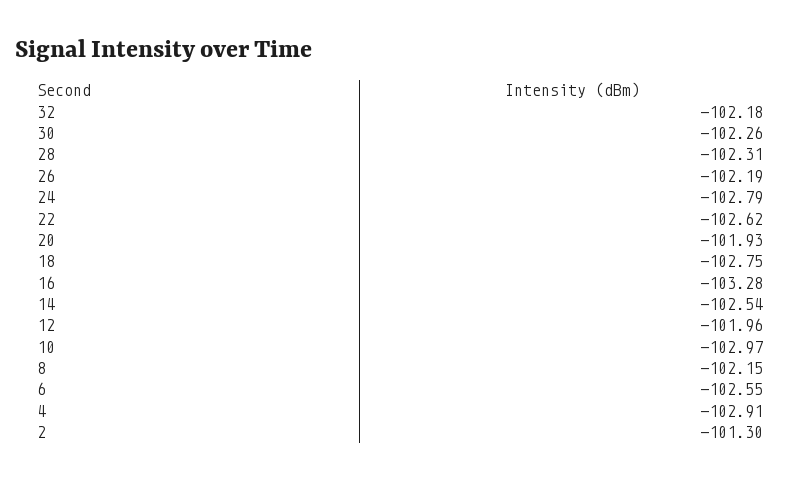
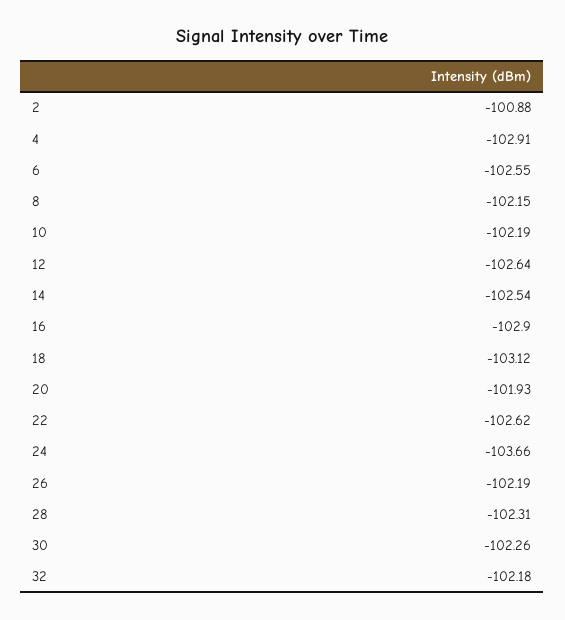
  {
    "32": -102.18,
    "30": -102.26,
    "28": -102.31,
    "26": -102.19,
-   "24": -102.79,
+   "24": -103.66,
    "22": -102.62,
    "20": -101.93,
-   "18": -102.75,
+   "18": -103.12,
-   "16": -103.28,
+   "16": -102.9,
    "14": -102.54,
-   "12": -101.96,
+   "12": -102.64,
-   "10": -102.97,
+   "10": -102.19,
    "8": -102.15,
    "6": -102.55,
    "4": -102.91,
-   "2": -101.3
+   "2": -100.88
  }

